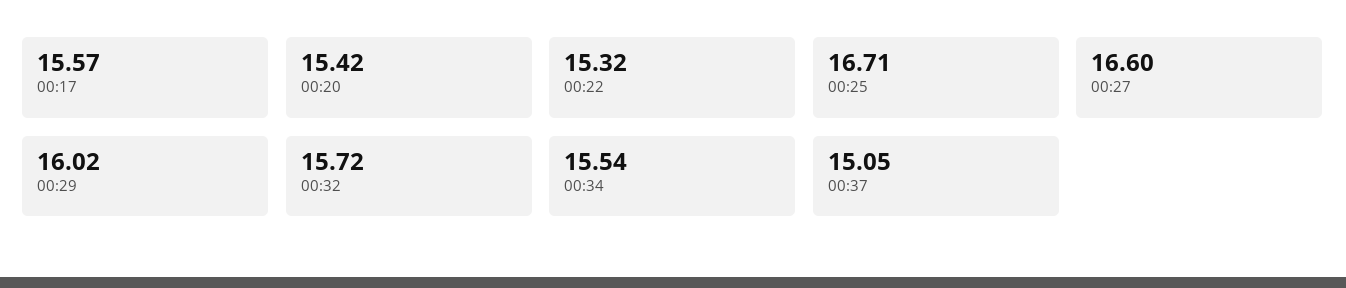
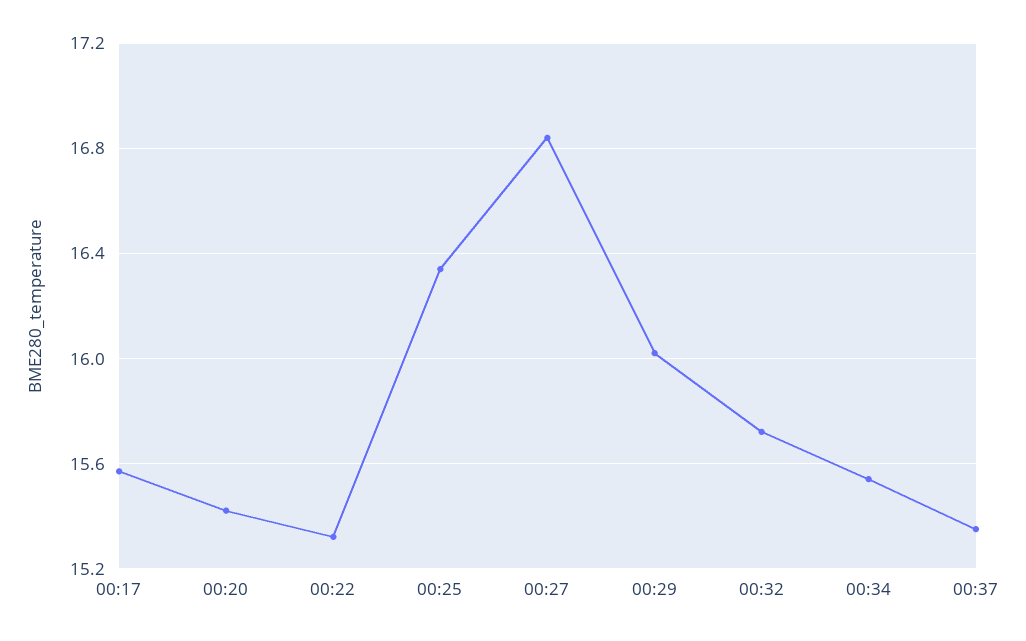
  {
    "00:17": 15.57,
    "00:20": 15.42,
    "00:22": 15.32,
-   "00:25": 16.71,
+   "00:25": 16.35,
-   "00:27": 16.6,
+   "00:27": 16.85,
    "00:29": 16.02,
    "00:32": 15.72,
    "00:34": 15.54,
-   "00:37": 15.05
+   "00:37": 15.35
  }

